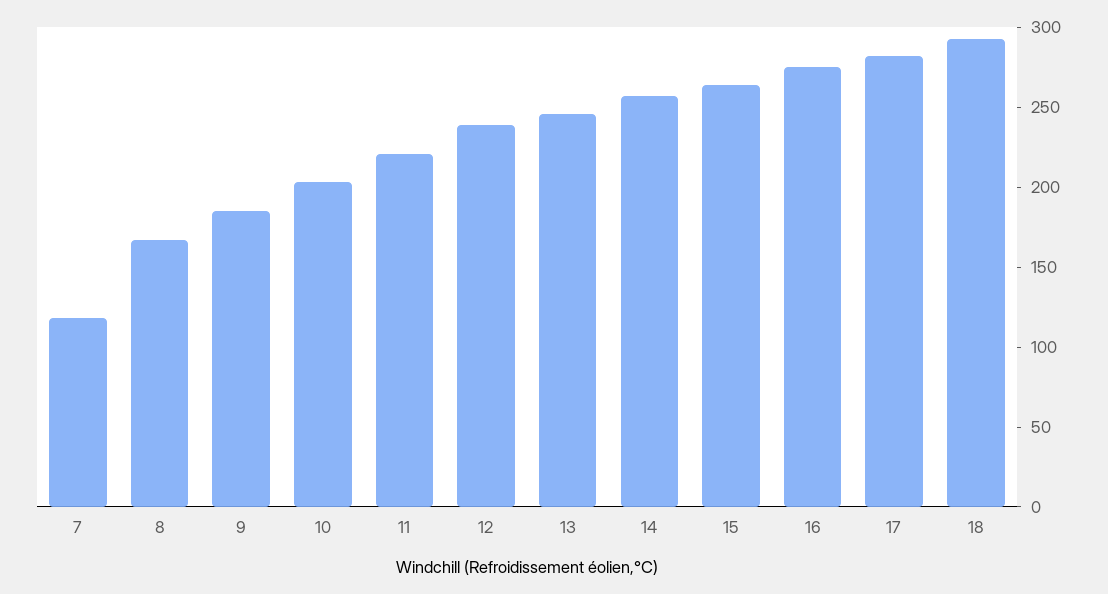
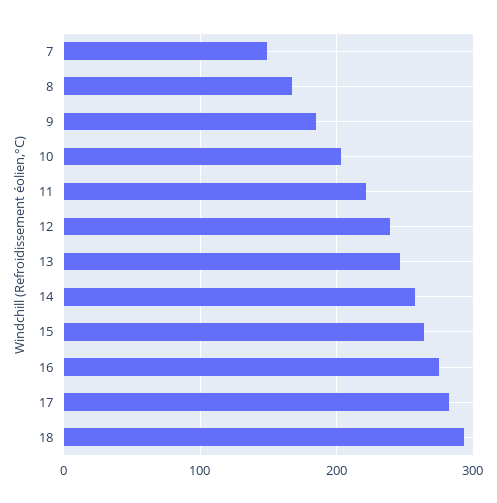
  {
-   "7": 120,
+   "7": 150,
    "8": 170,
    "9": 190,
    "10": 200,
    "11": 220,
    "12": 240,
    "13": 250,
    "14": 260,
    "15": 260,
    "16": 280,
    "17": 280,
    "18": 290
  }

